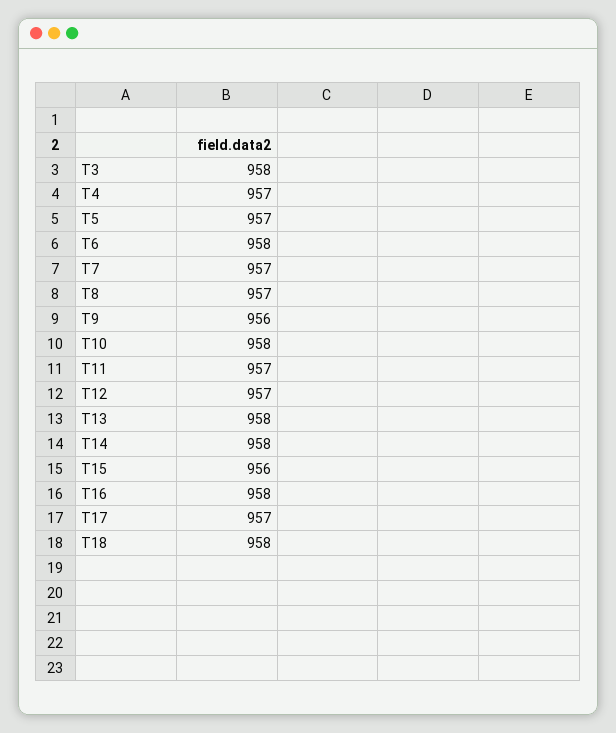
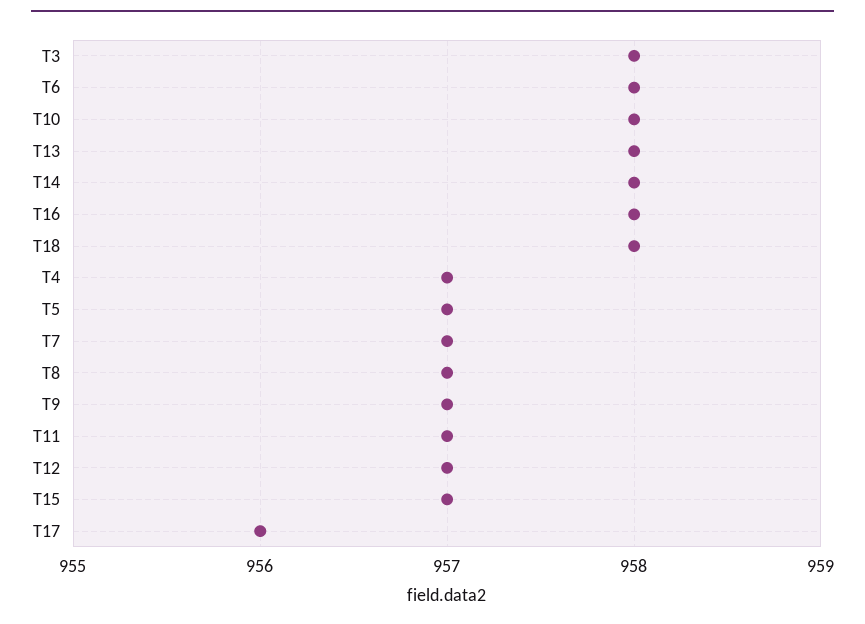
  {
    "T3": 958,
    "T4": 957,
    "T5": 957,
    "T6": 958,
    "T7": 957,
    "T8": 957,
-   "T9": 956,
+   "T9": 957,
    "T10": 958,
    "T11": 957,
    "T12": 957,
    "T13": 958,
    "T14": 958,
-   "T15": 956,
+   "T15": 957,
    "T16": 958,
-   "T17": 957,
+   "T17": 956,
    "T18": 958
  }

